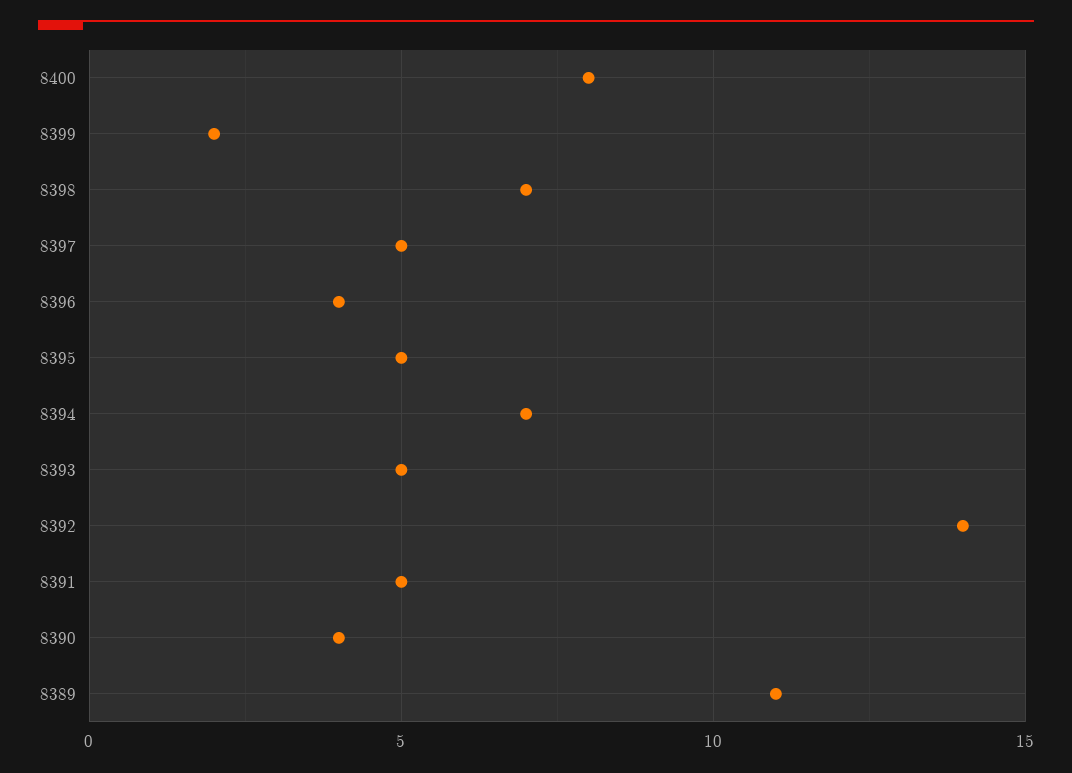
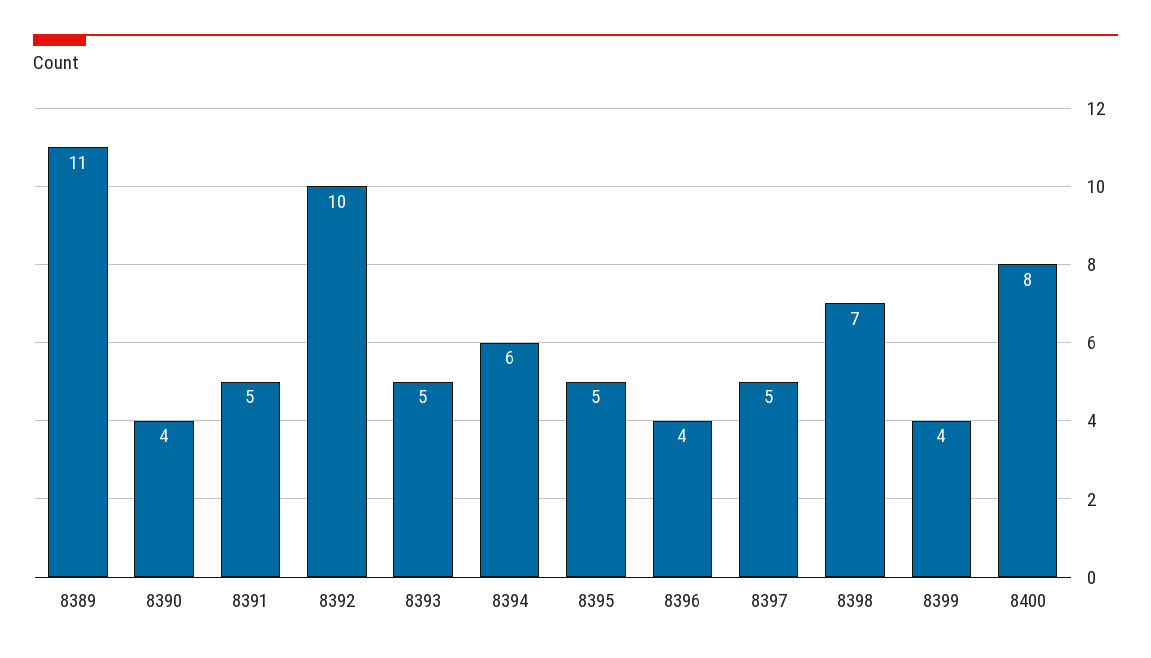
  {
    "8400": 8,
-   "8399": 2,
+   "8399": 4,
    "8398": 7,
    "8397": 5,
    "8396": 4,
    "8395": 5,
-   "8394": 7,
+   "8394": 6,
    "8393": 5,
-   "8392": 14,
+   "8392": 10,
    "8391": 5,
    "8390": 4,
    "8389": 11
  }

